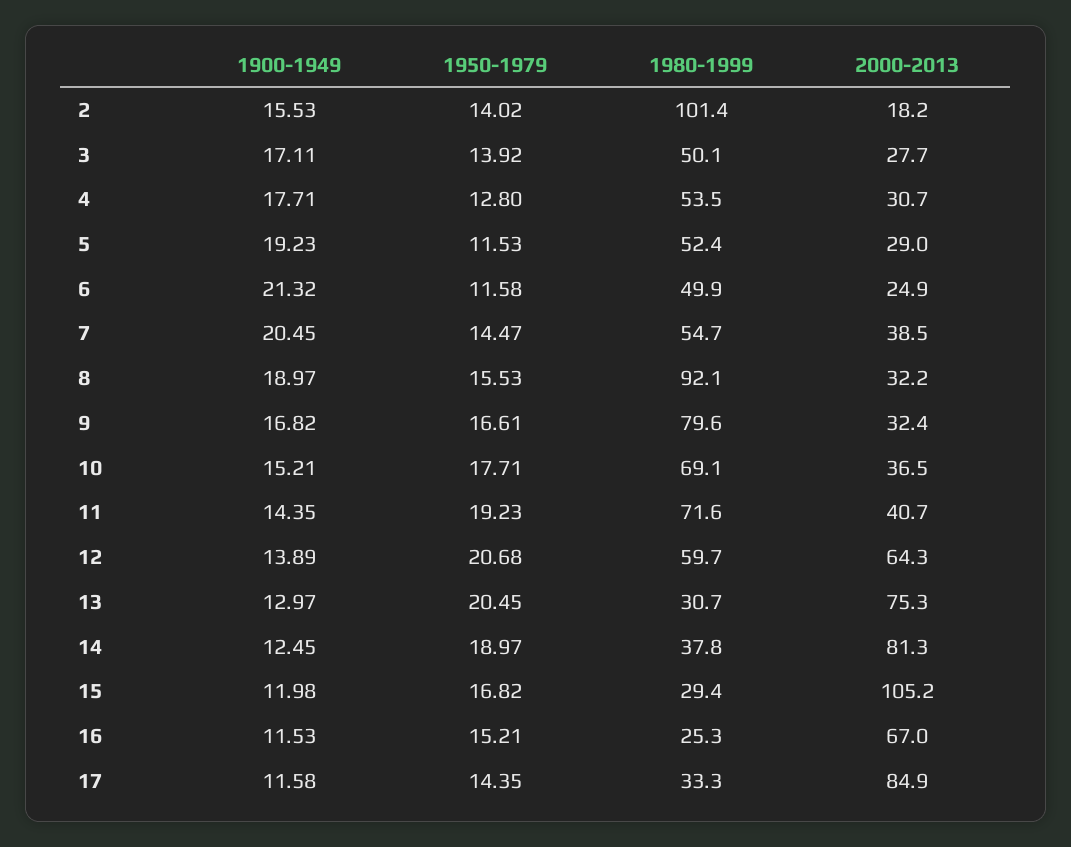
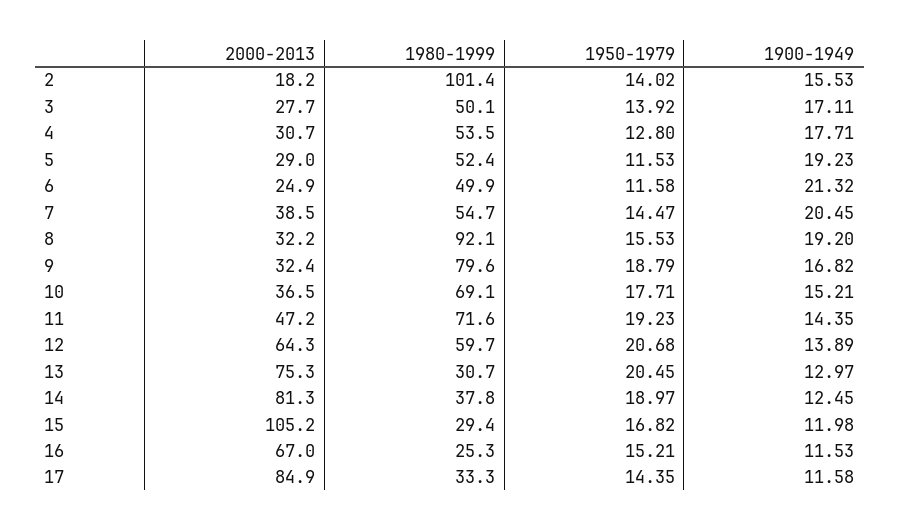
  {
    "1900-1949": {
      "2": 15.53,
      "3": 17.11,
      "4": 17.71,
      "5": 19.23,
      "6": 21.32,
      "7": 20.45,
-     "8": 18.97,
+     "8": 19.2,
      "9": 16.82,
      "10": 15.21,
      "11": 14.35,
      "12": 13.89,
      "13": 12.97,
      "14": 12.45,
      "15": 11.98,
      "16": 11.53,
      "17": 11.58
    },
    "1950-1979": {
      "2": 14.02,
      "3": 13.92,
      "4": 12.8,
      "5": 11.53,
      "6": 11.58,
      "7": 14.47,
      "8": 15.53,
-     "9": 16.61,
+     "9": 18.79,
      "10": 17.71,
      "11": 19.23,
      "12": 20.68,
      "13": 20.45,
      "14": 18.97,
      "15": 16.82,
      "16": 15.21,
      "17": 14.35
    },
    "1980-1999": {
      "2": 101.4,
      "3": 50.1,
      "4": 53.5,
      "5": 52.4,
      "6": 49.9,
      "7": 54.7,
      "8": 92.1,
      "9": 79.6,
      "10": 69.1,
      "11": 71.6,
      "12": 59.7,
      "13": 30.7,
      "14": 37.8,
      "15": 29.4,
      "16": 25.3,
      "17": 33.3
    },
    "2000-2013": {
      "2": 18.2,
      "3": 27.7,
      "4": 30.7,
      "5": 29,
      "6": 24.9,
      "7": 38.5,
      "8": 32.2,
      "9": 32.4,
      "10": 36.5,
-     "11": 40.7,
+     "11": 47.2,
      "12": 64.3,
      "13": 75.3,
      "14": 81.3,
      "15": 105.2,
      "16": 67,
      "17": 84.9
    }
  }

